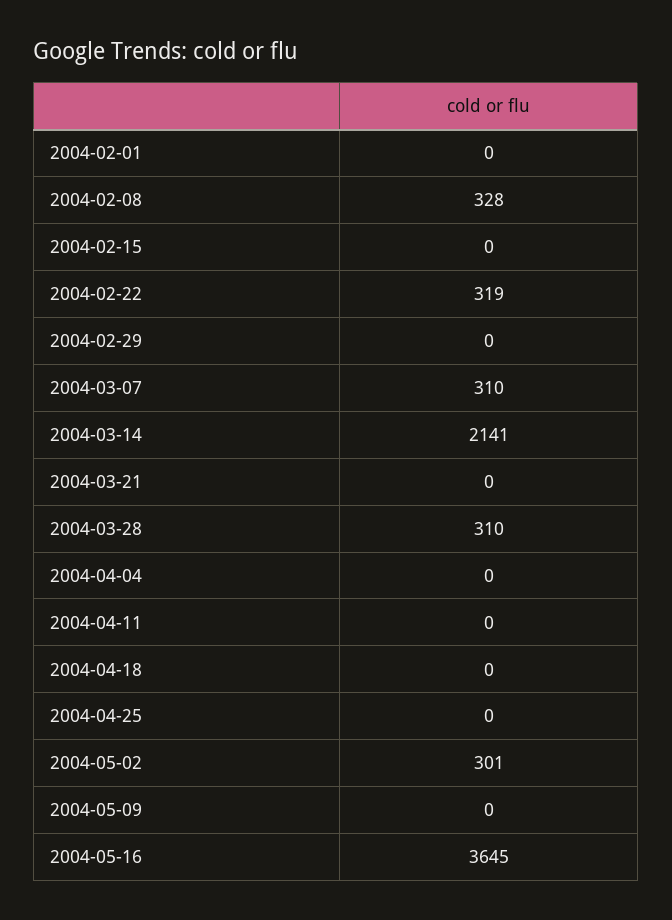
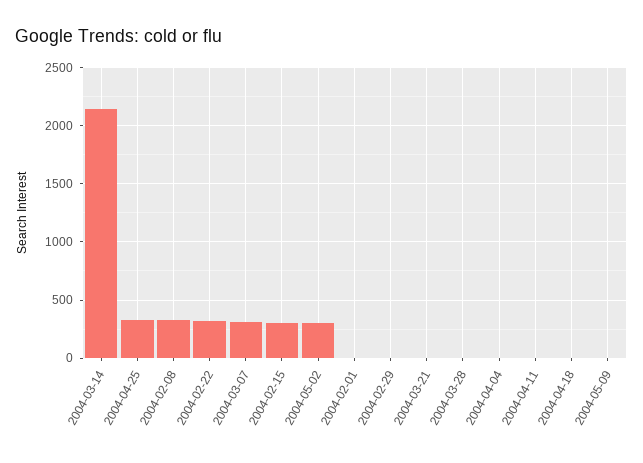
  {
    "2004-02-01": 0,
    "2004-02-08": 328,
-   "2004-02-15": 0,
+   "2004-02-15": 300,
    "2004-02-22": 319,
    "2004-02-29": 0,
    "2004-03-07": 310,
    "2004-03-14": 2141,
    "2004-03-21": 0,
-   "2004-03-28": 310,
+   "2004-03-28": 0,
    "2004-04-04": 0,
    "2004-04-11": 0,
    "2004-04-18": 0,
-   "2004-04-25": 0,
+   "2004-04-25": 300,
    "2004-05-02": 301,
-   "2004-05-09": 0,
+   "2004-05-09": 0
-   "2004-05-16": 3645
  }

